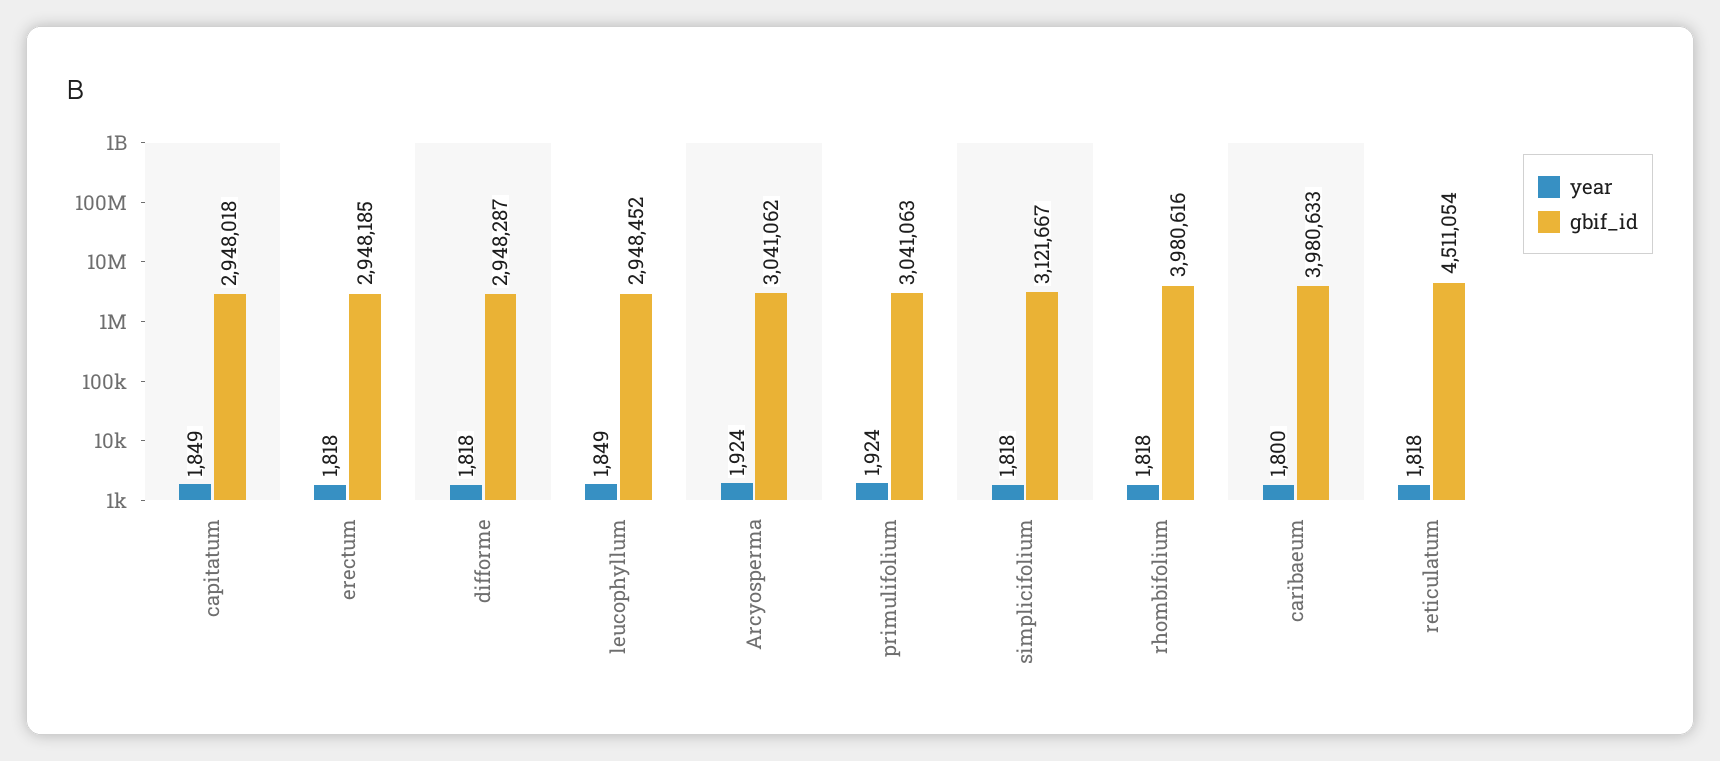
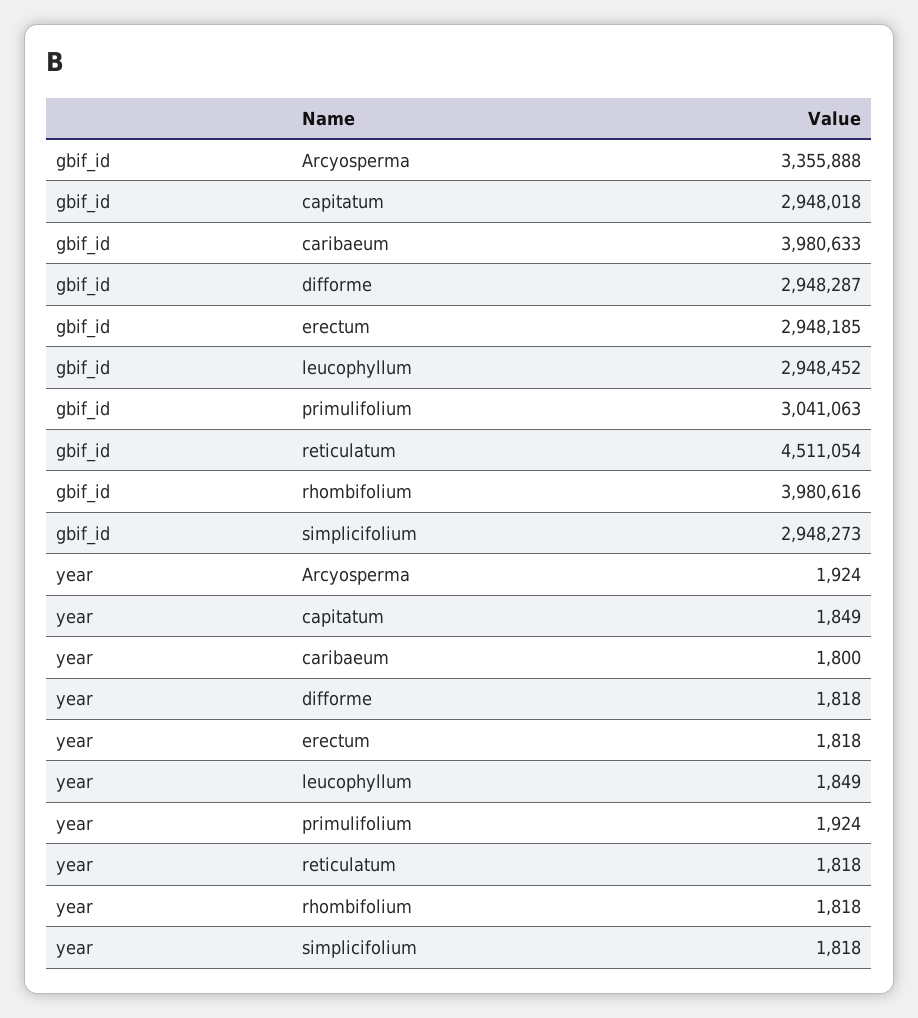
  {
    "year": {
      "capitatum": 1849,
      "erectum": 1818,
      "difforme": 1818,
      "leucophyllum": 1849,
      "Arcyosperma": 1924,
      "primulifolium": 1924,
      "simplicifolium": 1818,
      "rhombifolium": 1818,
      "caribaeum": 1800,
      "reticulatum": 1818
    },
    "gbif_id": {
      "capitatum": 2948018,
      "erectum": 2948185,
      "difforme": 2948287,
      "leucophyllum": 2948452,
-     "Arcyosperma": 3041062,
+     "Arcyosperma": 3355888,
      "primulifolium": 3041063,
-     "simplicifolium": 3121667,
+     "simplicifolium": 2948273,
      "rhombifolium": 3980616,
      "caribaeum": 3980633,
      "reticulatum": 4511054
    }
  }

